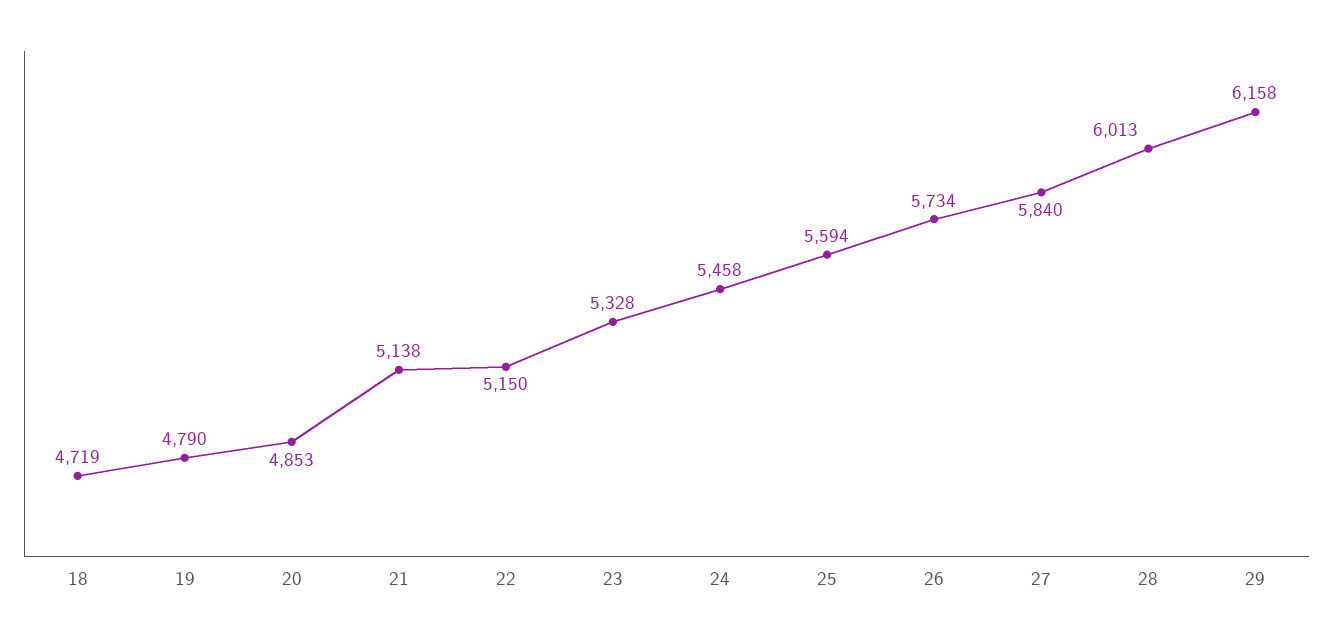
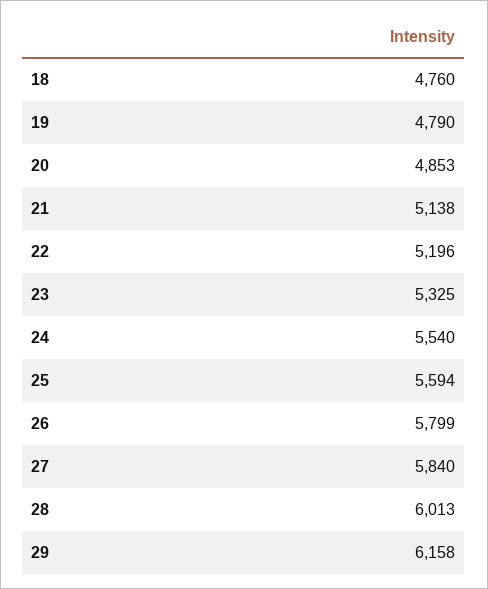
  {
-   "18": 4719,
+   "18": 4760,
    "19": 4790,
    "20": 4853,
    "21": 5138,
-   "22": 5150,
+   "22": 5196,
-   "23": 5328,
+   "23": 5325,
-   "24": 5458,
+   "24": 5540,
    "25": 5594,
-   "26": 5734,
+   "26": 5799,
    "27": 5840,
    "28": 6013,
    "29": 6158
  }

